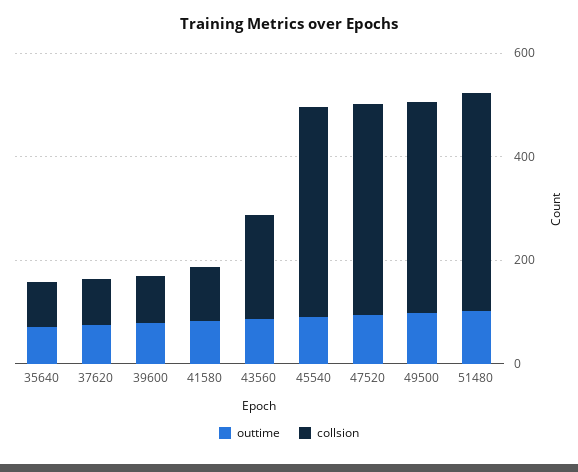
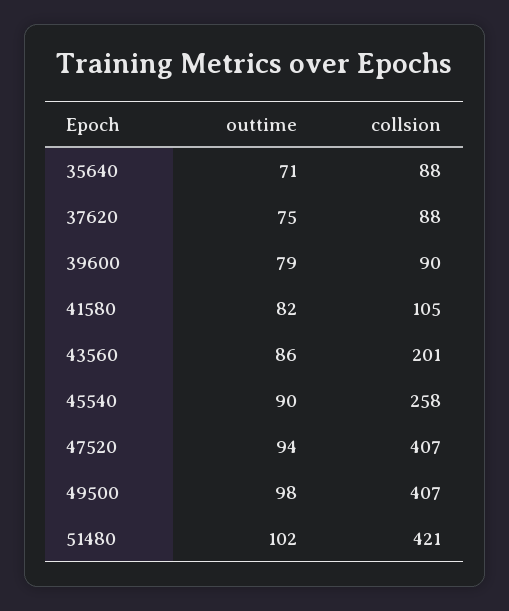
  {
    "outtime": {
      "35640": 71,
      "37620": 75,
      "39600": 79,
      "41580": 82,
      "43560": 86,
      "45540": 90,
      "47520": 94,
      "49500": 98,
      "51480": 102
    },
    "collsion": {
      "35640": 88,
      "37620": 88,
      "39600": 90,
      "41580": 105,
      "43560": 201,
-     "45540": 400,
+     "45540": 258,
      "47520": 407,
      "49500": 407,
      "51480": 421
    }
  }

